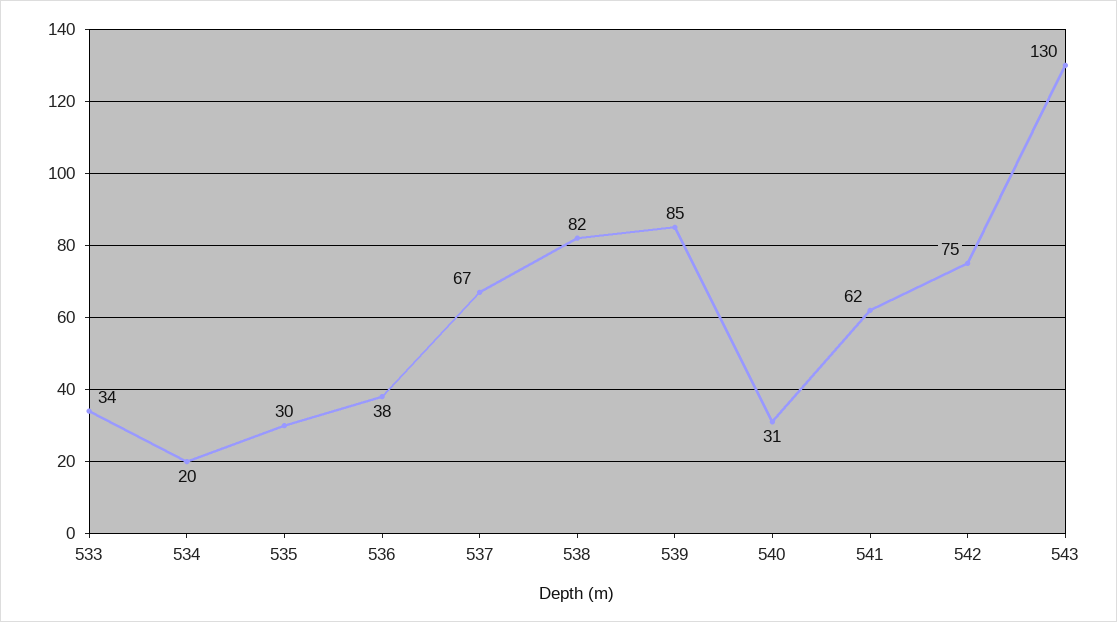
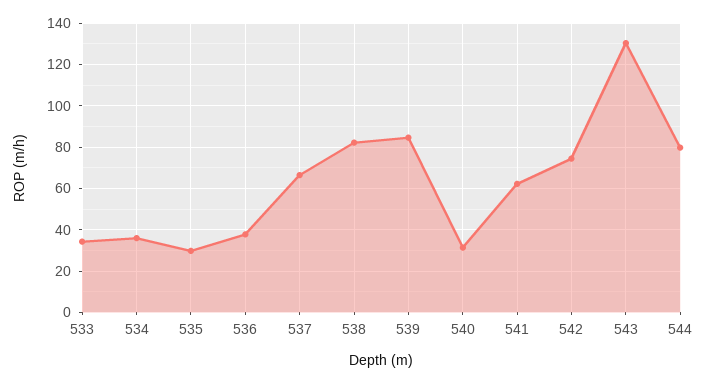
  {
    "533": 34,
-   "534": 20,
+   "534": 35,
    "535": 30,
    "536": 38,
    "537": 67,
    "538": 82,
    "539": 85,
    "540": 31,
    "541": 62,
    "542": 75,
-   "543": 130
+   "543": 130,
+   "544": 80
  }

